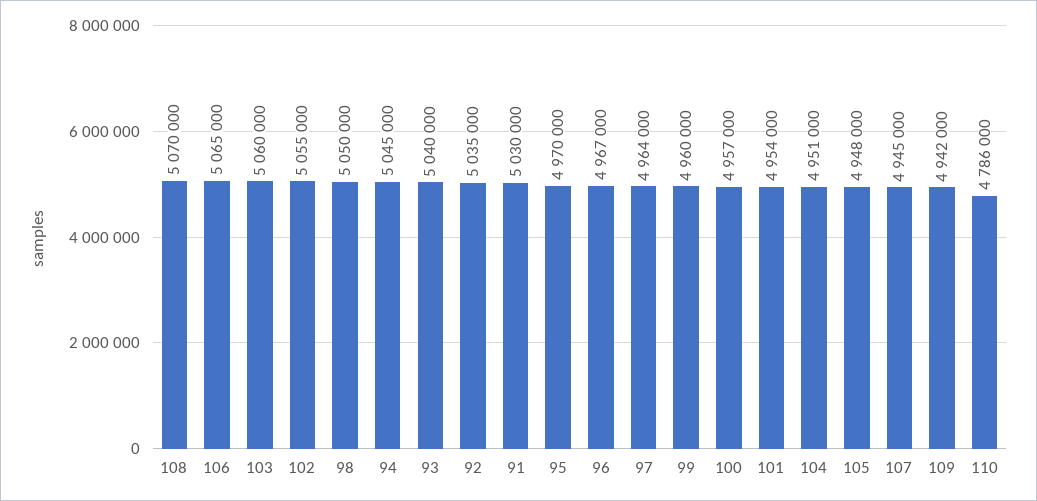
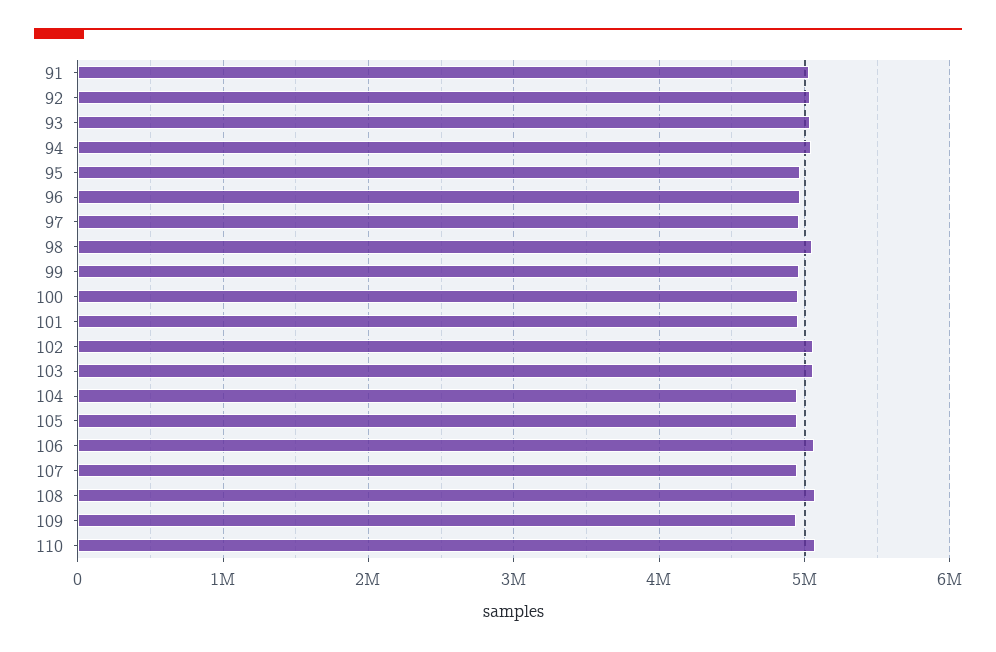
  {
    "108": 5070000,
    "106": 5065000,
    "103": 5060000,
    "102": 5055000,
    "98": 5050000,
    "94": 5045000,
    "93": 5040000,
    "92": 5035000,
    "91": 5030000,
    "95": 4970000,
    "96": 4967000,
    "97": 4964000,
    "99": 4960000,
    "100": 4957000,
    "101": 4954000,
    "104": 4951000,
    "105": 4948000,
    "107": 4945000,
    "109": 4942000,
-   "110": 4786000
+   "110": 5100000
  }

